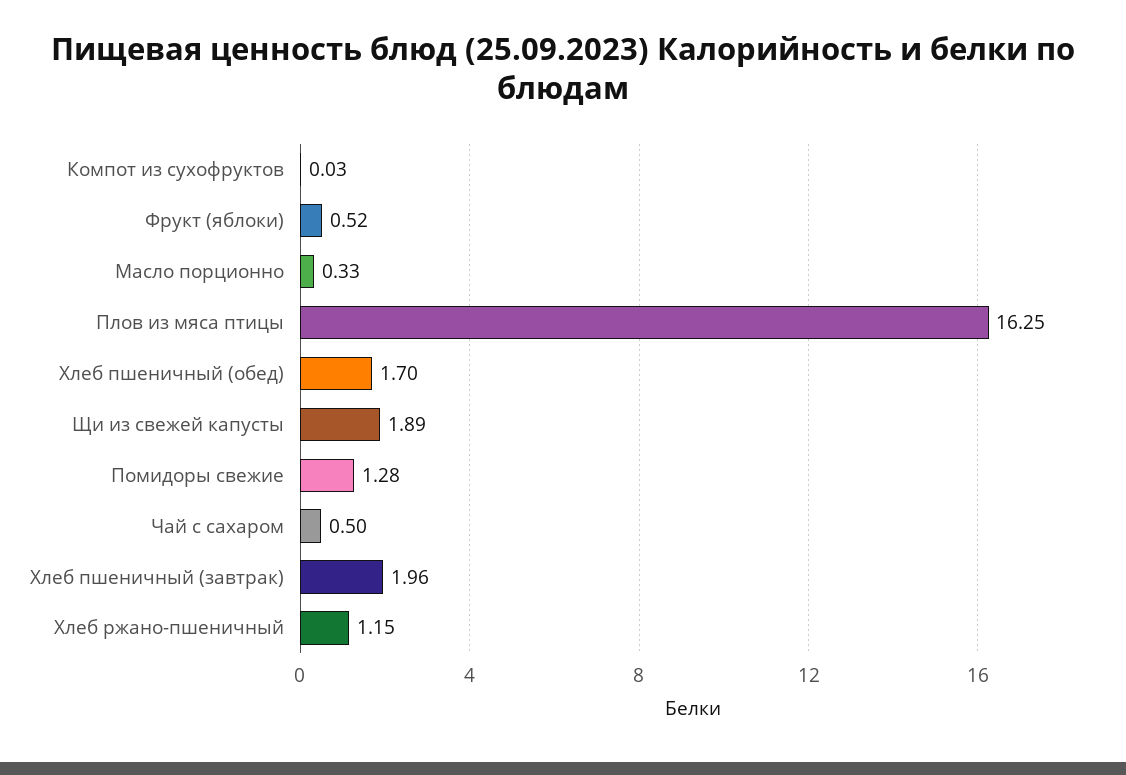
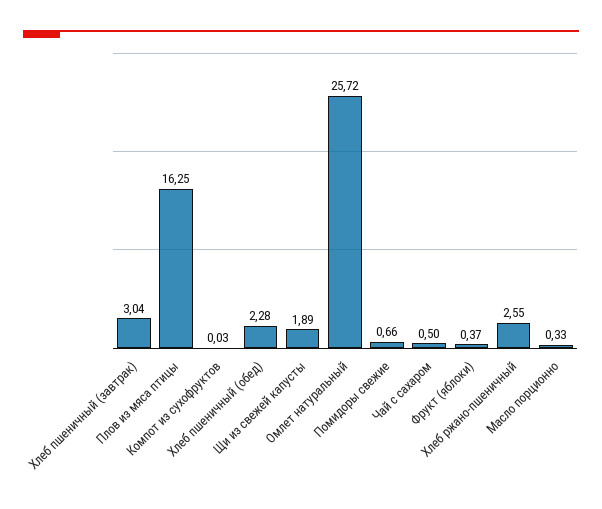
  {
    "Компот из сухофруктов": 0.03,
-   "Фрукт (яблоки)": 0.52,
+   "Фрукт (яблоки)": 0.37,
    "Масло порционно": 0.33,
    "Плов из мяса птицы": 16.25,
-   "Хлеб пшеничный (обед)": 1.7,
+   "Хлеб пшеничный (обед)": 2.28,
    "Щи из свежей капусты": 1.89,
-   "Помидоры свежие": 1.28,
+   "Помидоры свежие": 0.66,
    "Чай с сахаром": 0.5,
-   "Хлеб пшеничный (завтрак)": 1.96,
+   "Хлеб пшеничный (завтрак)": 3.04,
-   "Хлеб ржано-пшеничный": 1.15
+   "Хлеб ржано-пшеничный": 2.55,
+   "Омлет натуральный": 25.72
  }

